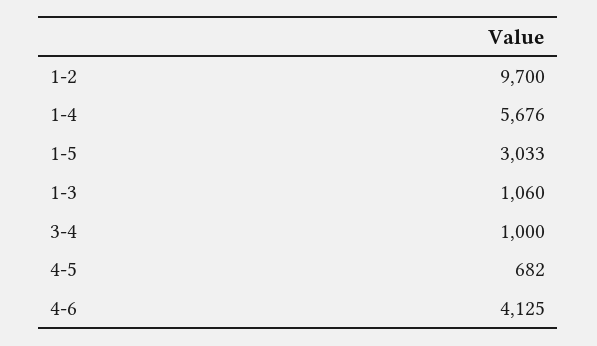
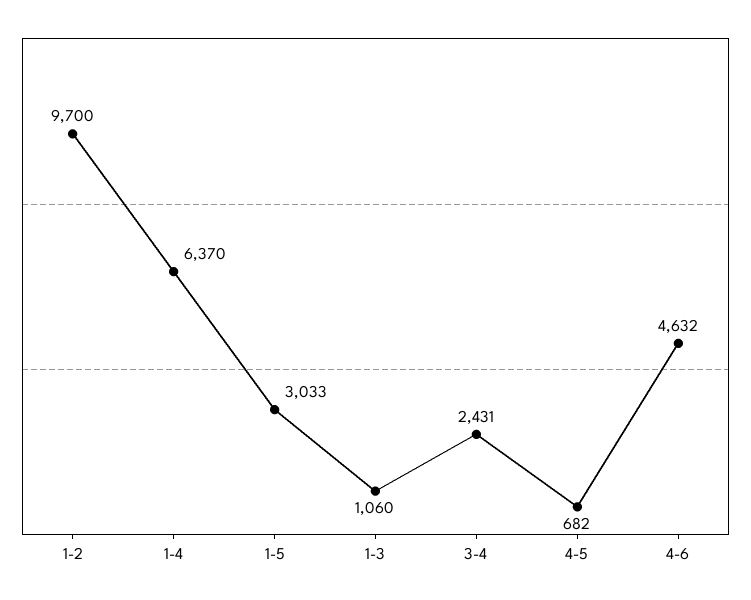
  {
    "1-2": 9700,
-   "1-4": 5676,
+   "1-4": 6370,
    "1-5": 3033,
    "1-3": 1060,
-   "3-4": 1000,
+   "3-4": 2431,
    "4-5": 682,
-   "4-6": 4125
+   "4-6": 4632
  }

